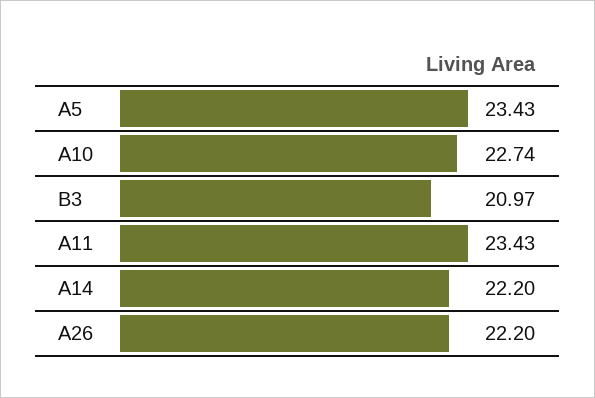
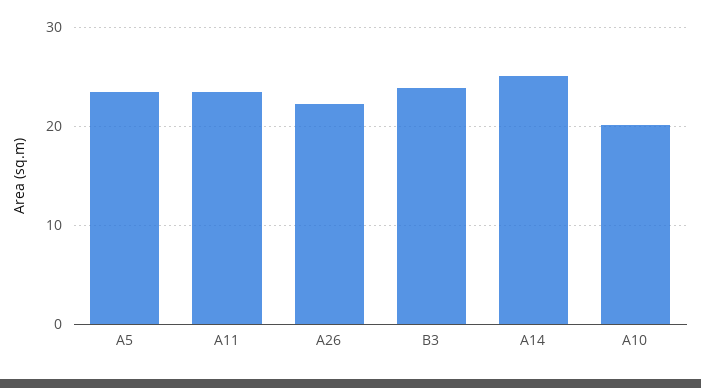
  {
    "A5": 23.43,
-   "A10": 22.74,
+   "A10": 20,
-   "B3": 20.97,
+   "B3": 24,
    "A11": 23.43,
-   "A14": 22.2,
+   "A14": 25,
    "A26": 22.2
  }

